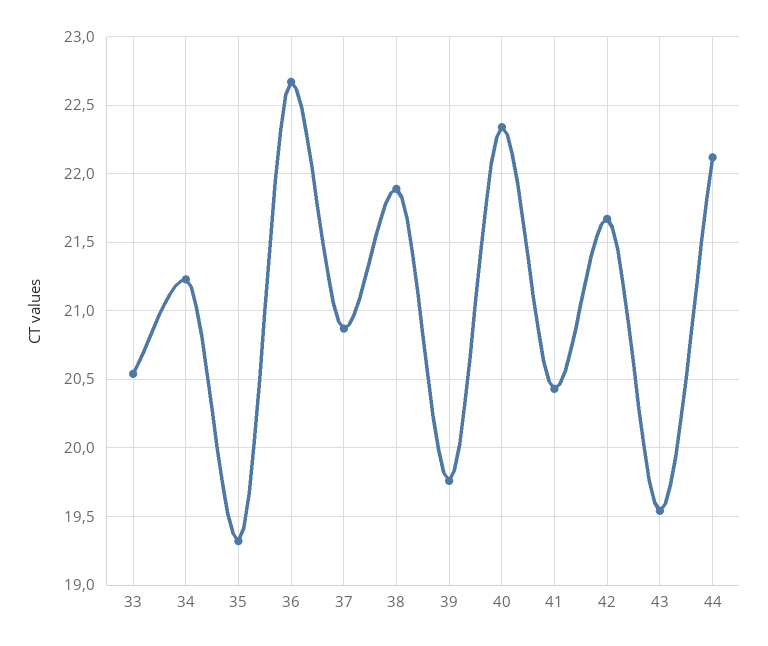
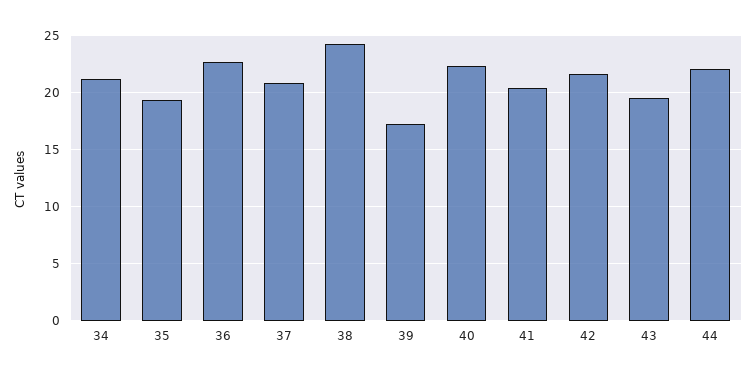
  {
-   "33": 20.55,
    "34": 21.25,
    "35": 19.3,
    "36": 22.65,
    "37": 20.85,
-   "38": 21.9,
+   "38": 24,
-   "39": 19.75,
+   "39": 17,
    "40": 22.35,
    "41": 20.45,
    "42": 21.65,
    "43": 19.55,
    "44": 22.1
  }

